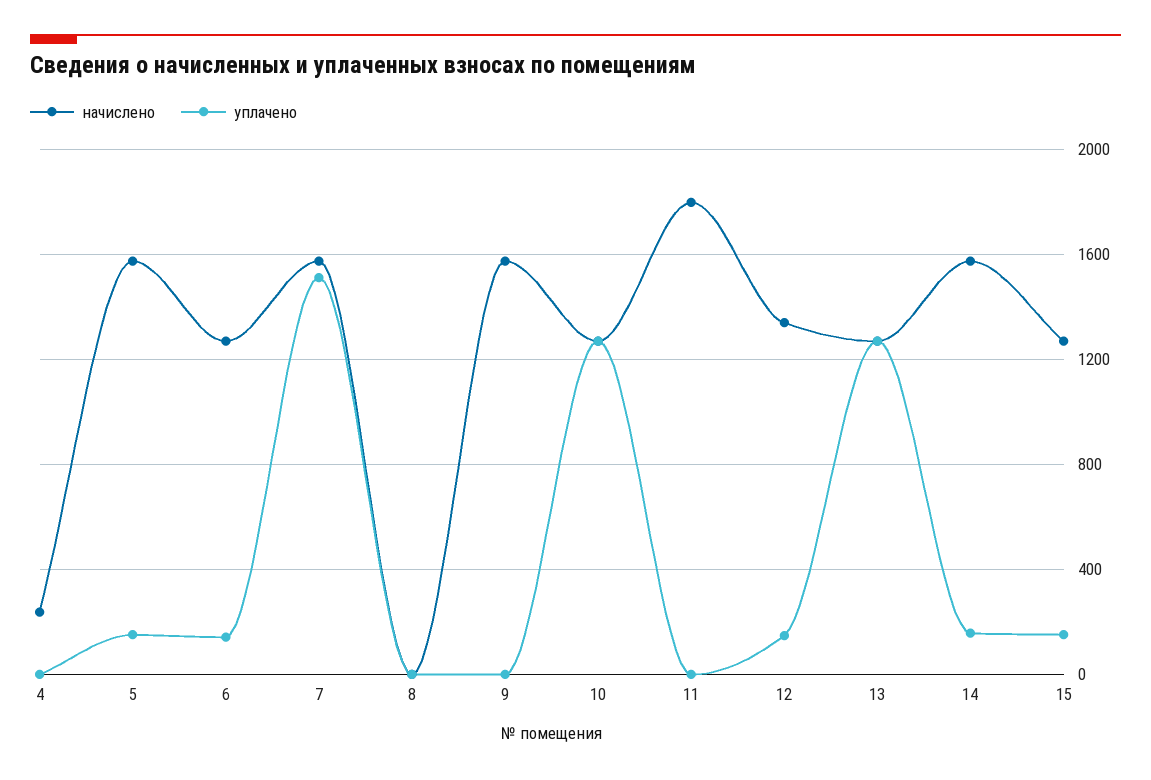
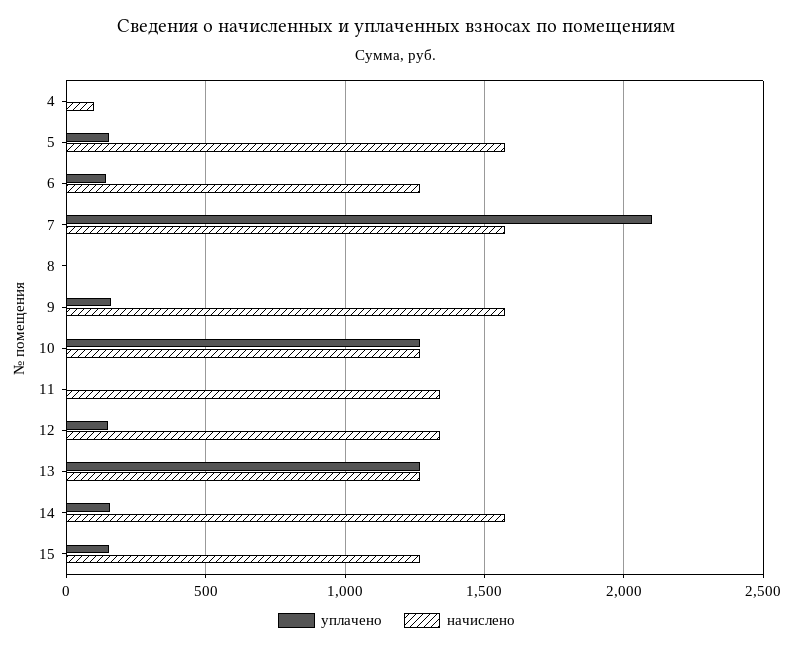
  {
    "начислено": {
-     "4": 250,
+     "4": 100,
      "5": 1550,
      "6": 1250,
      "7": 1550,
      "8": 0,
      "9": 1550,
      "10": 1250,
-     "11": 1800,
+     "11": 1350,
      "12": 1350,
      "13": 1250,
      "14": 1550,
      "15": 1250
    },
    "уплачено": {
      "4": 0,
      "5": 150,
      "6": 150,
-     "7": 1500,
+     "7": 2100,
      "8": 0,
-     "9": 0,
+     "9": 150,
      "10": 1250,
      "11": 0,
      "12": 150,
      "13": 1250,
      "14": 150,
      "15": 150
    }
  }

